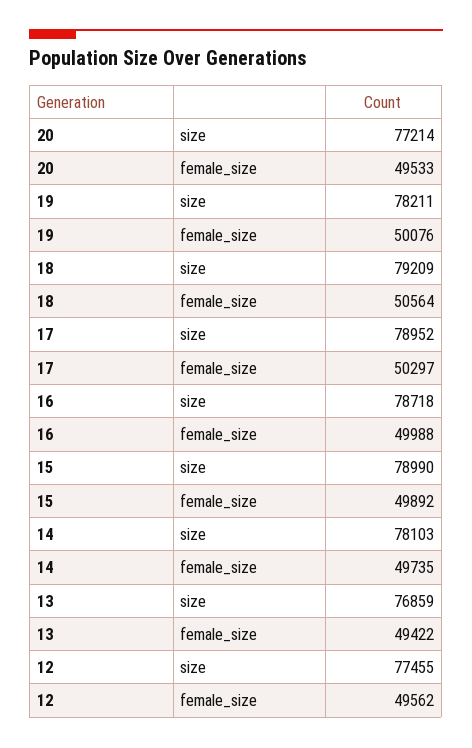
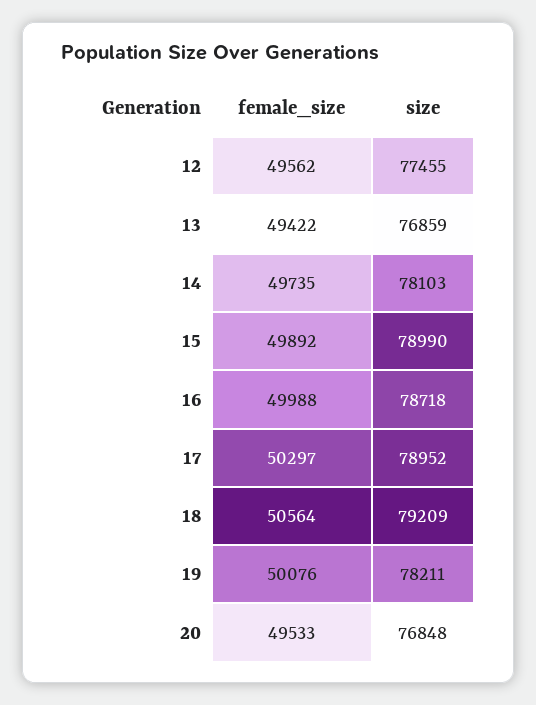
  {
    "20": {
-     "size": 77214,
+     "size": 76848,
      "female_size": 49533
    },
    "19": {
      "size": 78211,
      "female_size": 50076
    },
    "18": {
      "size": 79209,
      "female_size": 50564
    },
    "17": {
      "size": 78952,
      "female_size": 50297
    },
    "16": {
      "size": 78718,
      "female_size": 49988
    },
    "15": {
      "size": 78990,
      "female_size": 49892
    },
    "14": {
      "size": 78103,
      "female_size": 49735
    },
    "13": {
      "size": 76859,
      "female_size": 49422
    },
    "12": {
      "size": 77455,
      "female_size": 49562
    }
  }

